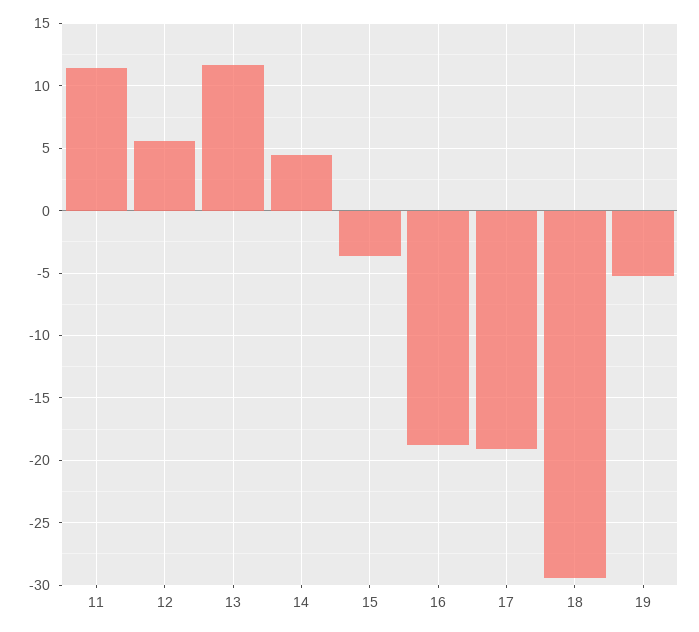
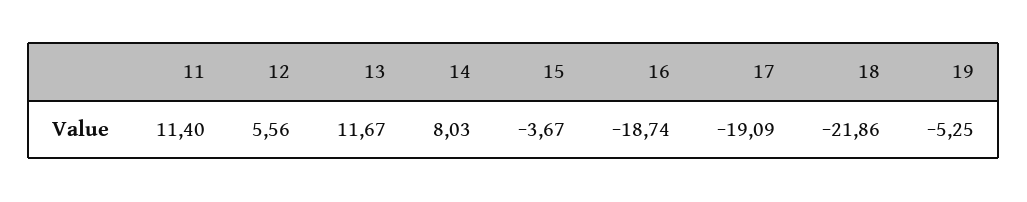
  {
    "11": 11.4,
    "12": 5.56,
    "13": 11.67,
-   "14": 4.5,
+   "14": 8.03,
    "15": -3.67,
    "16": -18.74,
    "17": -19.09,
-   "18": -29.5,
+   "18": -21.86,
    "19": -5.25
  }

